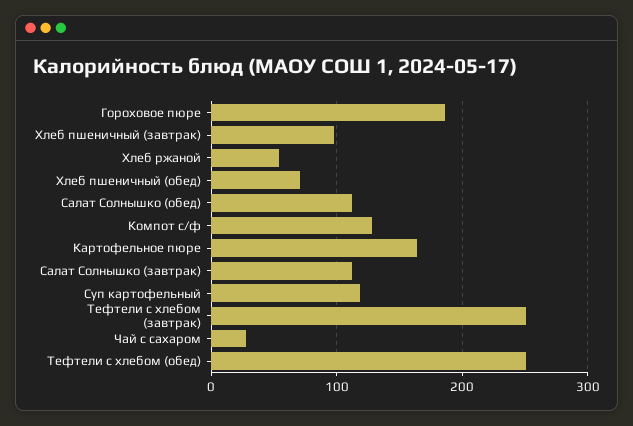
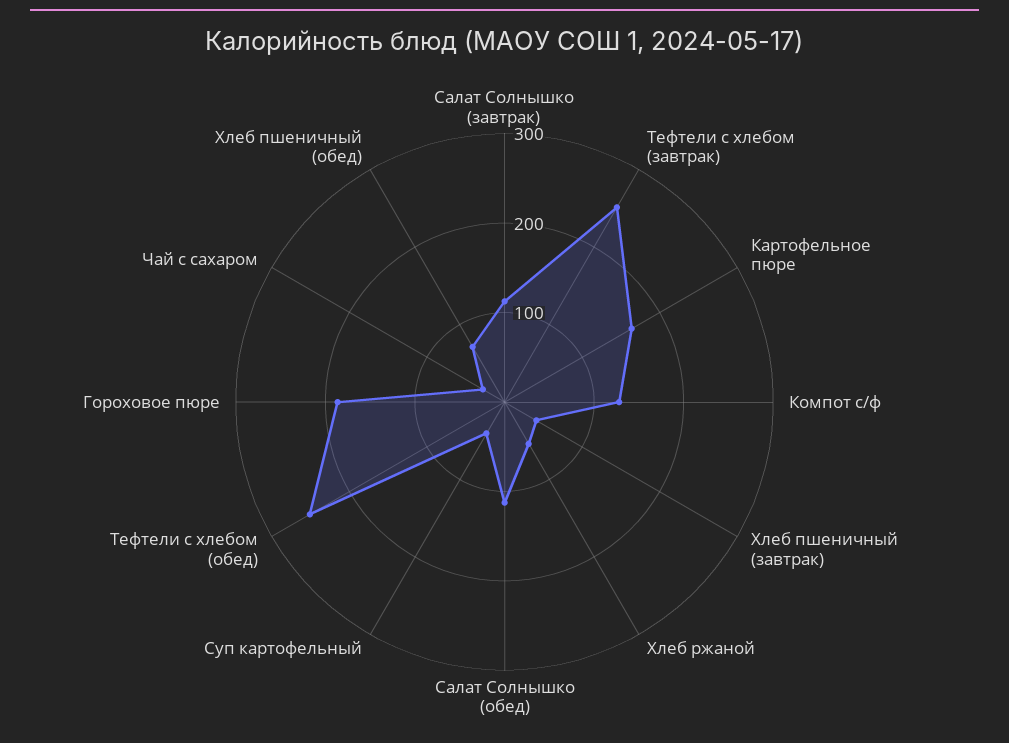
  {
    "Гороховое пюре": 190,
-   "Хлеб пшеничный (завтрак)": 100,
+   "Хлеб пшеничный (завтрак)": 40,
    "Хлеб ржаной": 50,
    "Хлеб пшеничный (обед)": 70,
    "Салат Солнышко (обед)": 110,
    "Компот с/ф": 130,
    "Картофельное пюре": 160,
    "Салат Солнышко (завтрак)": 110,
-   "Суп картофельный": 120,
+   "Суп картофельный": 40,
    "Тефтели c хлебом (завтрак)": 250,
    "Чай с сахаром": 30,
    "Тефтели c хлебом (обед)": 250
  }

